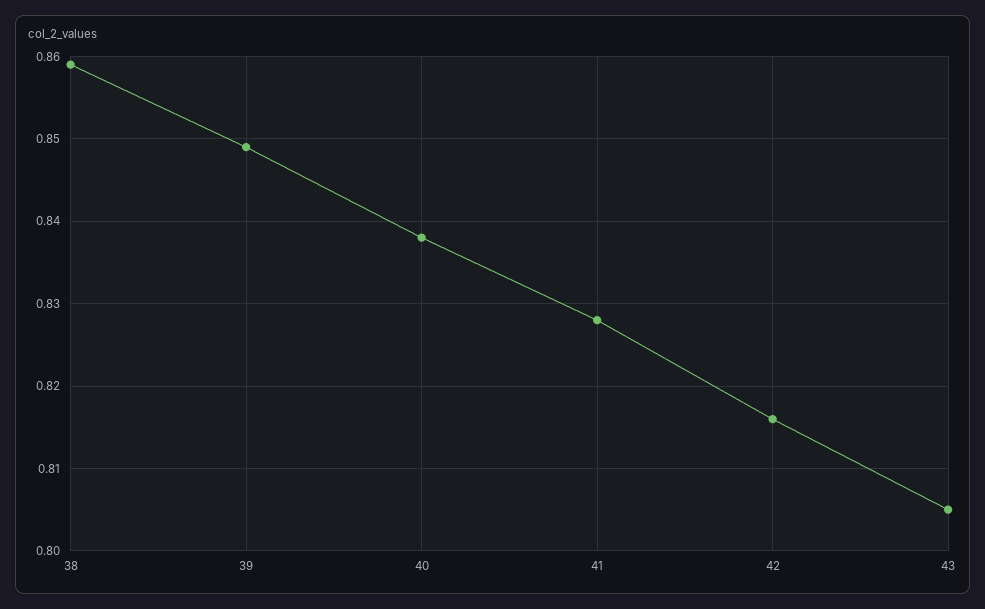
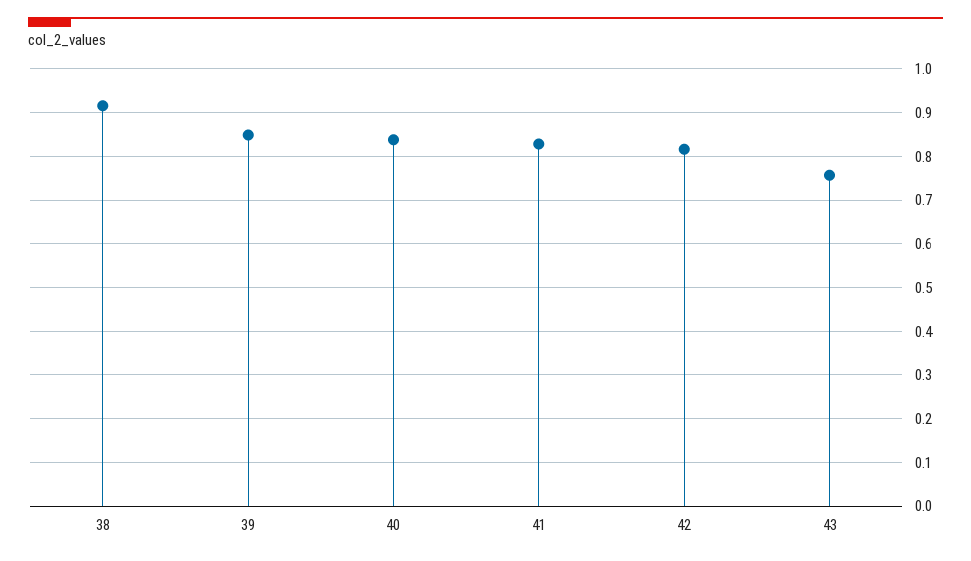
  {
-   "38": 0.859,
+   "38": 0.92,
    "39": 0.849,
    "40": 0.838,
    "41": 0.828,
    "42": 0.816,
-   "43": 0.805
+   "43": 0.76
  }

